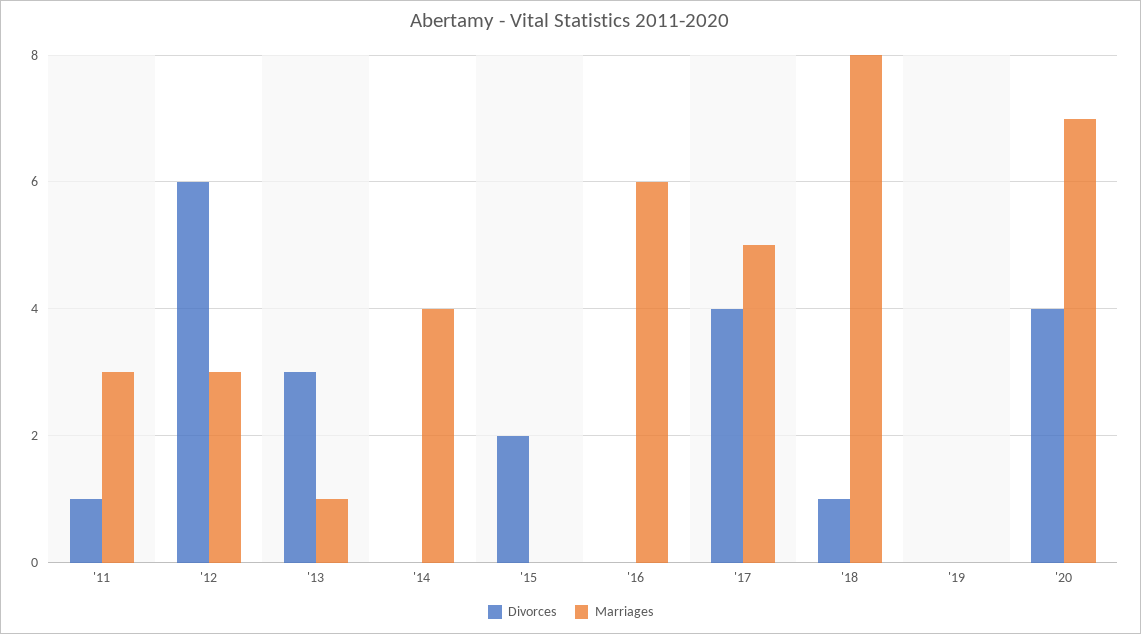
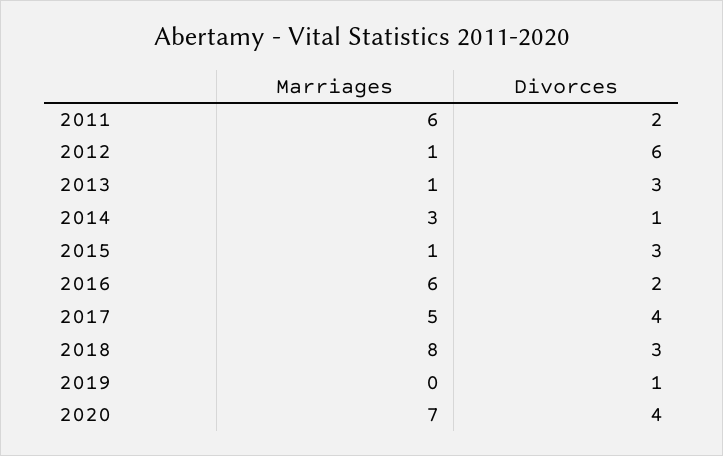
  {
    "Divorces": {
-     "'11": 1,
+     "'11": 2,
      "'12": 6,
      "'13": 3,
-     "'14": 0,
+     "'14": 1,
-     "'15": 2,
+     "'15": 3,
-     "'16": 0,
+     "'16": 2,
      "'17": 4,
-     "'18": 1,
+     "'18": 3,
-     "'19": 0,
+     "'19": 1,
      "'20": 4
    },
    "Marriages": {
-     "'11": 3,
+     "'11": 6,
-     "'12": 3,
+     "'12": 1,
      "'13": 1,
-     "'14": 4,
+     "'14": 3,
-     "'15": 0,
+     "'15": 1,
      "'16": 6,
      "'17": 5,
      "'18": 8,
      "'19": 0,
      "'20": 7
    }
  }

